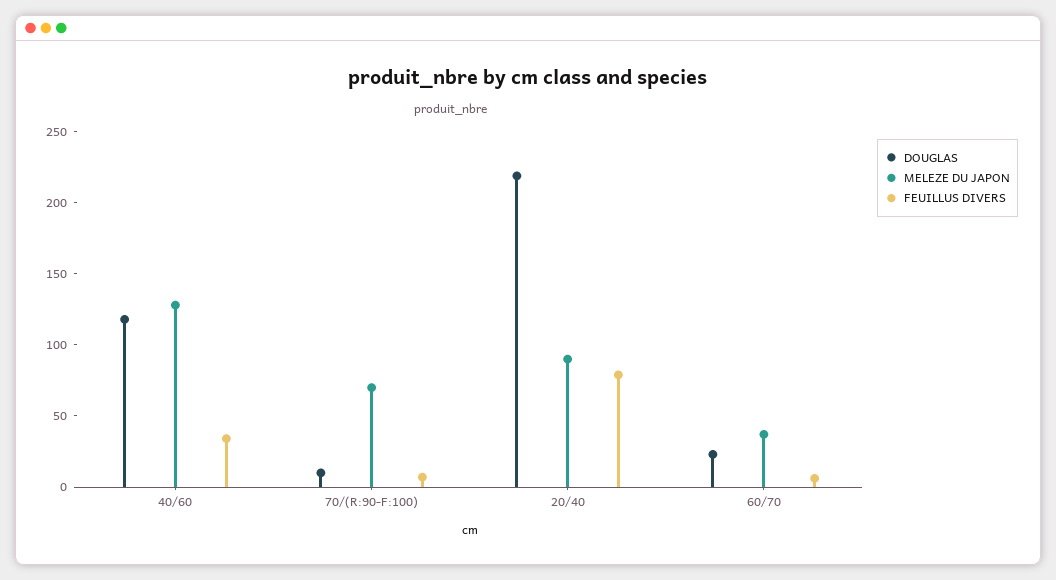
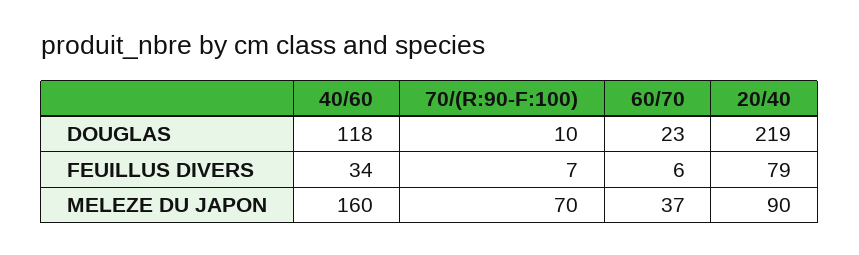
  {
    "DOUGLAS": {
      "40/60": 118,
      "70/(R:90-F:100)": 10,
      "20/40": 219,
      "60/70": 23
    },
    "MELEZE DU JAPON": {
-     "40/60": 130,
+     "40/60": 160,
      "70/(R:90-F:100)": 70,
      "20/40": 90,
      "60/70": 37
    },
    "FEUILLUS DIVERS": {
      "40/60": 34,
      "70/(R:90-F:100)": 7,
      "20/40": 79,
      "60/70": 6
    }
  }

